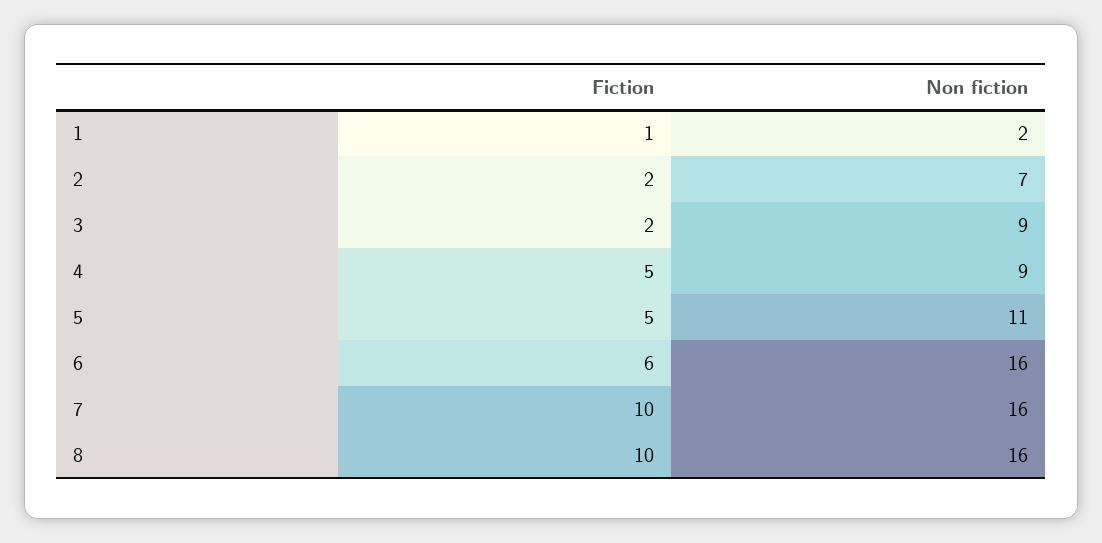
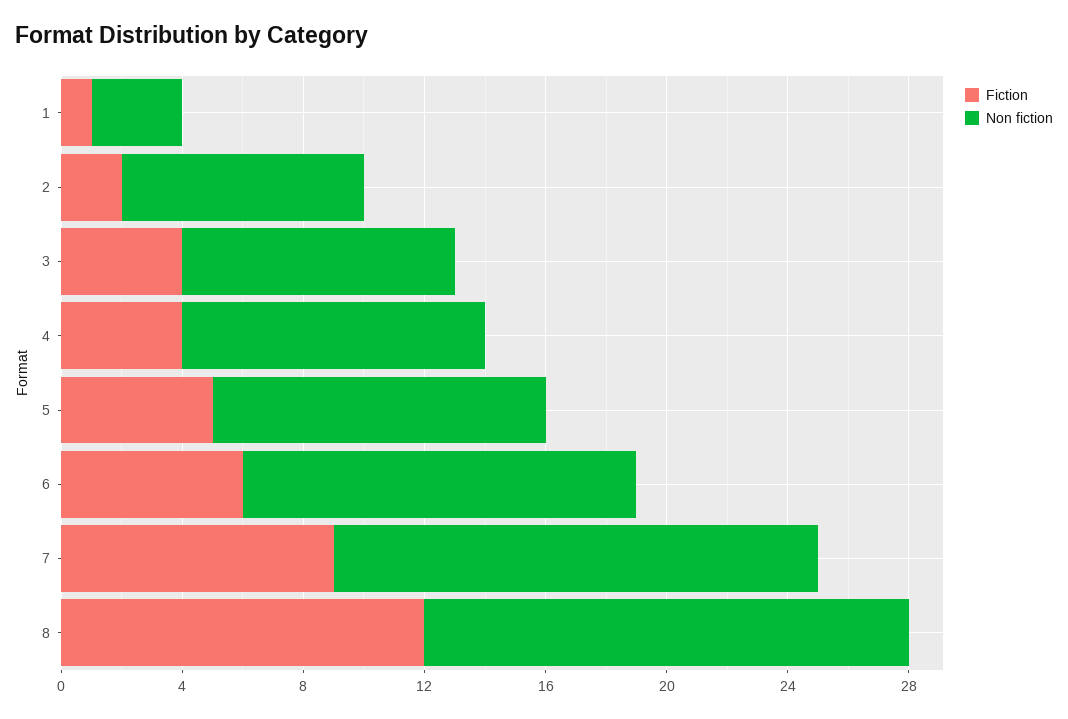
  {
    "Fiction": {
      "1": 1,
      "2": 2,
-     "3": 2,
+     "3": 4,
-     "4": 5,
+     "4": 4,
      "5": 5,
      "6": 6,
-     "7": 10,
+     "7": 9,
-     "8": 10
+     "8": 12
    },
    "Non fiction": {
-     "1": 2,
+     "1": 3,
-     "2": 7,
+     "2": 8,
      "3": 9,
-     "4": 9,
+     "4": 10,
      "5": 11,
-     "6": 16,
+     "6": 13,
      "7": 16,
      "8": 16
    }
  }

